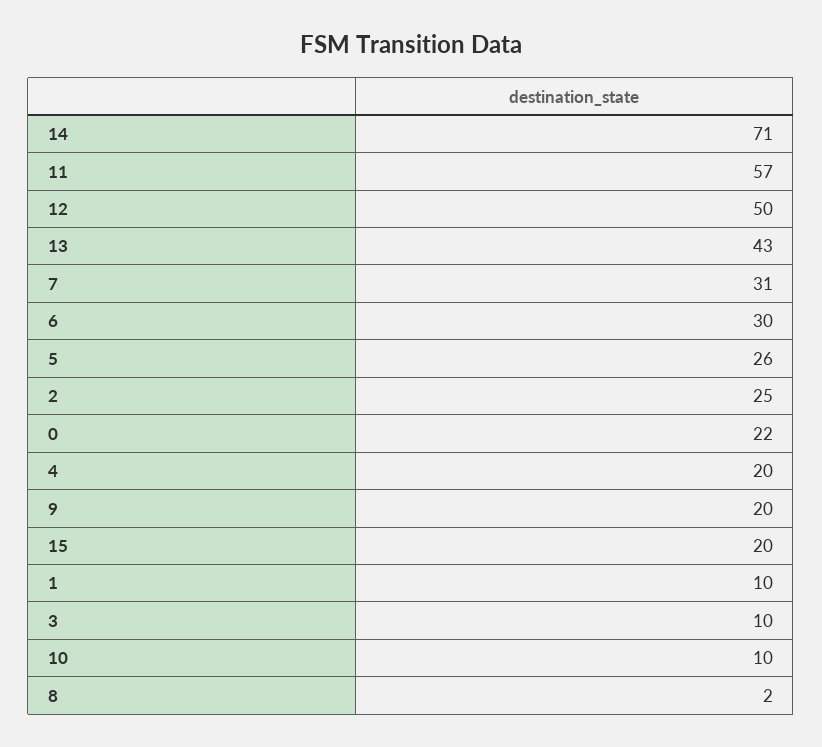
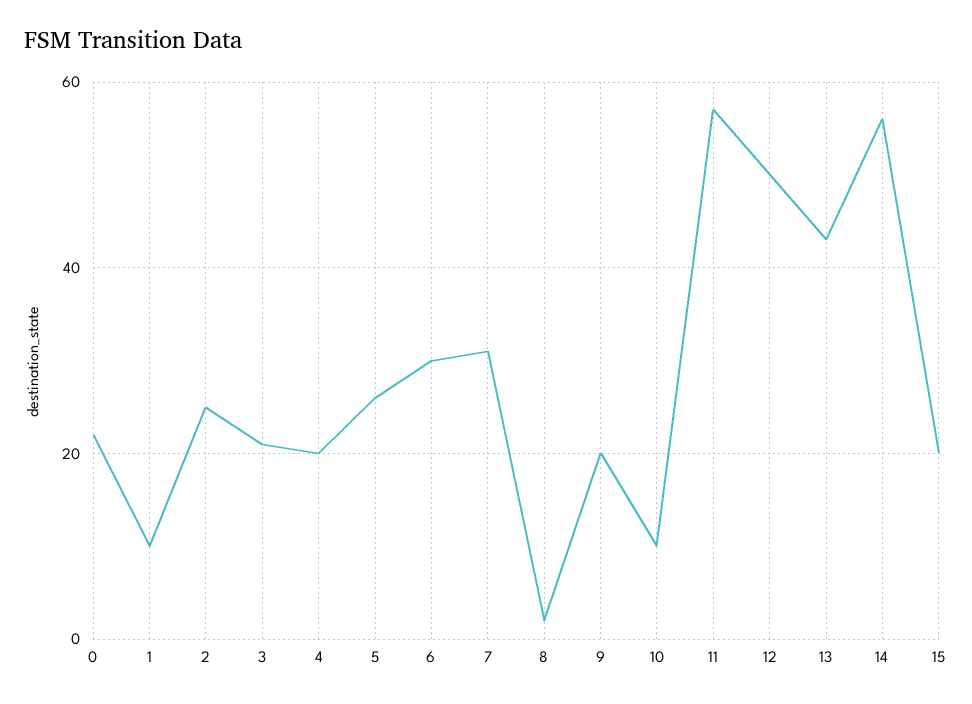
  {
-   "14": 71,
+   "14": 55,
    "11": 57,
    "12": 50,
    "13": 43,
    "7": 31,
    "6": 30,
    "5": 26,
    "2": 25,
    "0": 22,
    "4": 20,
    "9": 20,
    "15": 20,
    "1": 10,
-   "3": 10,
+   "3": 20,
    "10": 10,
    "8": 2
  }

